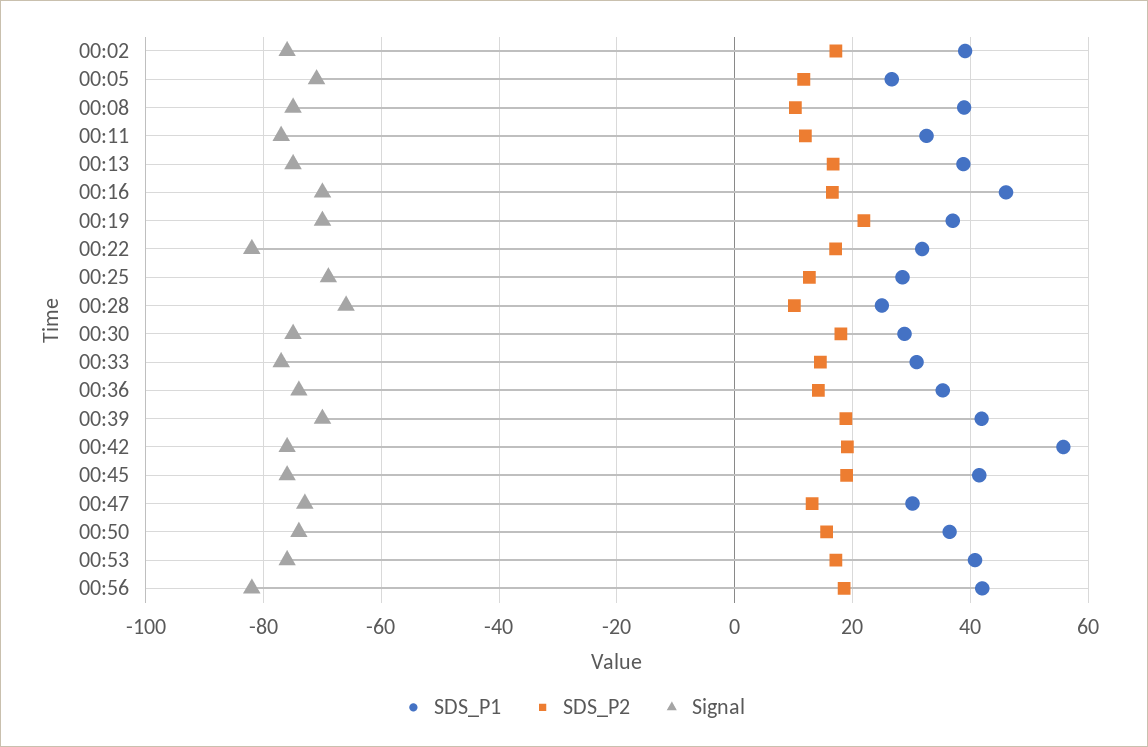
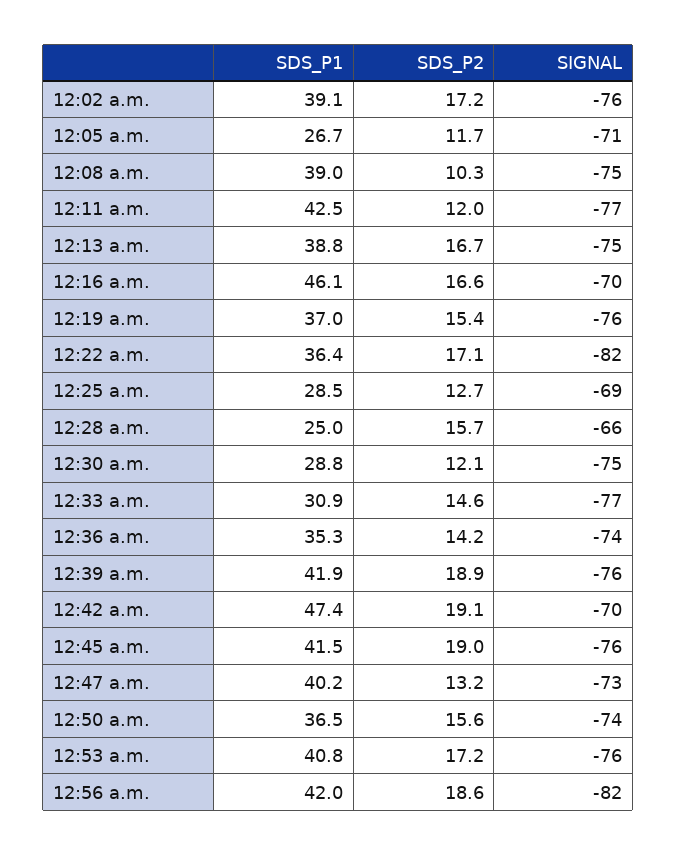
  {
    "SDS_P1": {
      "00:02": 39.1,
      "00:05": 26.7,
      "00:08": 39,
-     "00:11": 32,
+     "00:11": 42.5,
      "00:13": 38.8,
      "00:16": 46.1,
      "00:19": 37,
-     "00:22": 32,
+     "00:22": 36.4,
      "00:25": 28.5,
      "00:28": 25,
      "00:30": 28.8,
      "00:33": 30.9,
      "00:36": 35.3,
      "00:39": 41.9,
-     "00:42": 56,
+     "00:42": 47.4,
      "00:45": 41.5,
-     "00:47": 30,
+     "00:47": 40.2,
      "00:50": 36.5,
      "00:53": 40.8,
      "00:56": 42
    },
    "SDS_P2": {
      "00:02": 17.2,
      "00:05": 11.7,
      "00:08": 10.3,
      "00:11": 12,
      "00:13": 16.7,
      "00:16": 16.6,
-     "00:19": 22,
+     "00:19": 15.4,
      "00:22": 17.1,
      "00:25": 12.7,
-     "00:28": 10,
+     "00:28": 15.7,
-     "00:30": 18,
+     "00:30": 12.1,
      "00:33": 14.6,
      "00:36": 14.2,
      "00:39": 18.9,
      "00:42": 19.1,
      "00:45": 19,
      "00:47": 13.2,
      "00:50": 15.6,
      "00:53": 17.2,
      "00:56": 18.6
    },
    "Signal": {
      "00:02": -76,
      "00:05": -71,
      "00:08": -75,
      "00:11": -77,
      "00:13": -75,
      "00:16": -70,
-     "00:19": -70,
+     "00:19": -76,
      "00:22": -82,
      "00:25": -69,
      "00:28": -66,
      "00:30": -75,
      "00:33": -77,
      "00:36": -74,
-     "00:39": -70,
+     "00:39": -76,
-     "00:42": -76,
+     "00:42": -70,
      "00:45": -76,
      "00:47": -73,
      "00:50": -74,
      "00:53": -76,
      "00:56": -82
    }
  }

